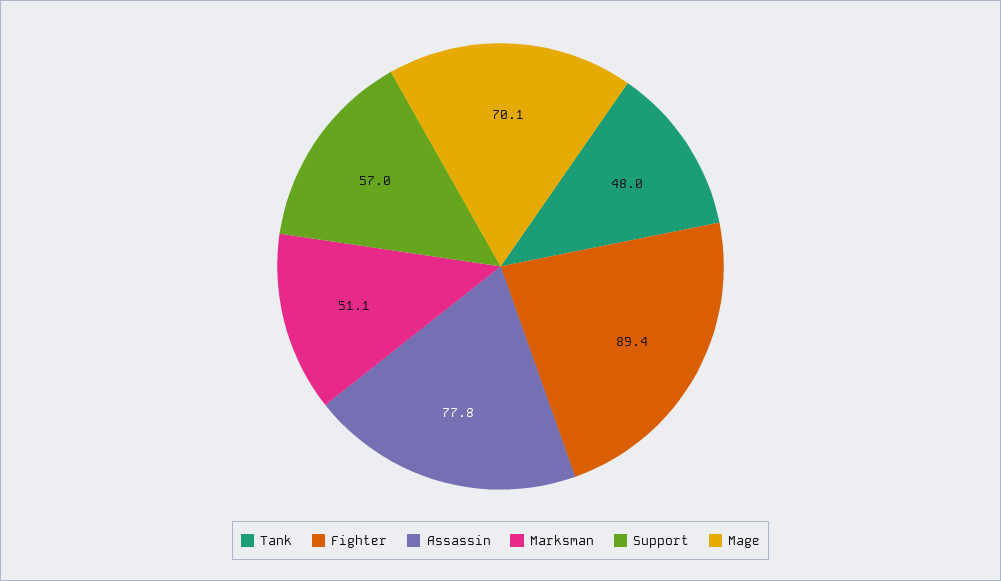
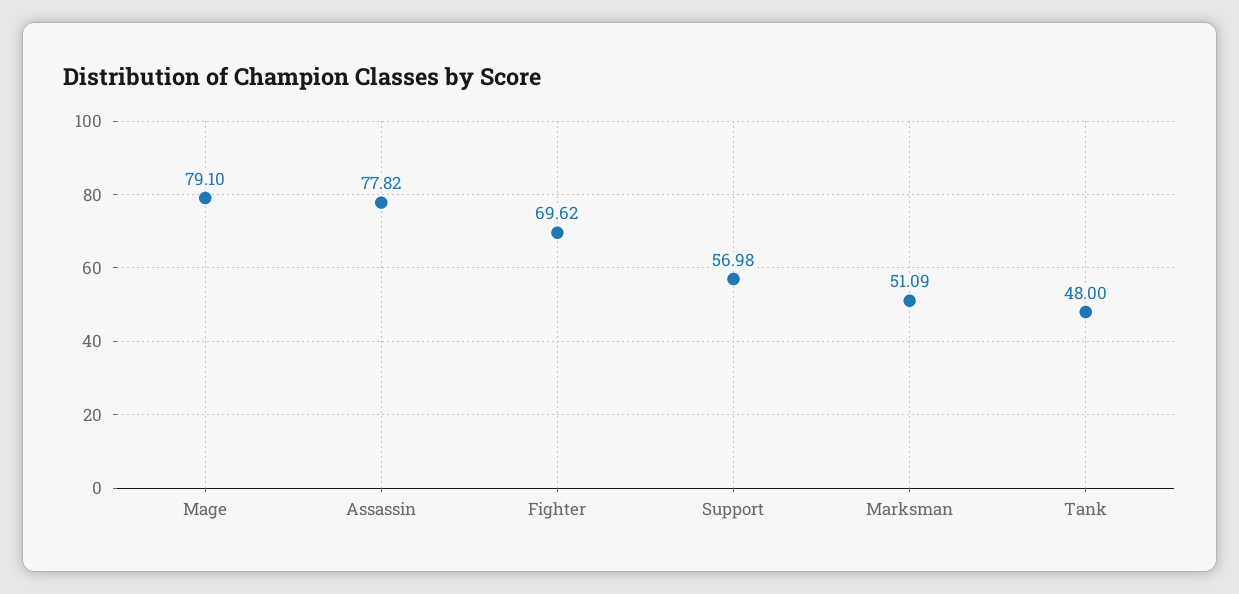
  {
    "Tank": 48,
-   "Fighter": 89.4,
+   "Fighter": 69.62,
    "Assassin": 77.82,
    "Marksman": 51.09,
    "Support": 56.98,
-   "Mage": 70.1
+   "Mage": 79.1
  }

